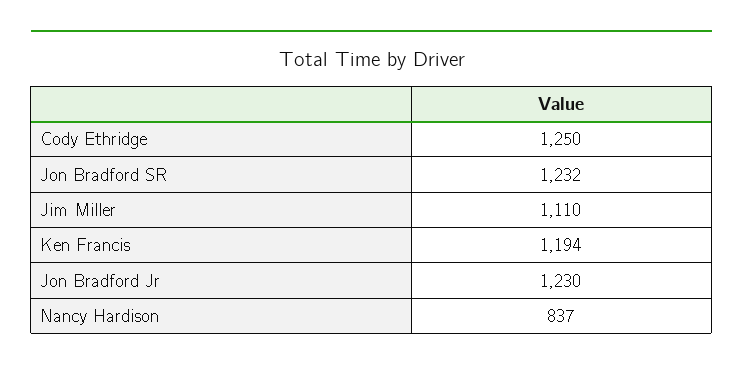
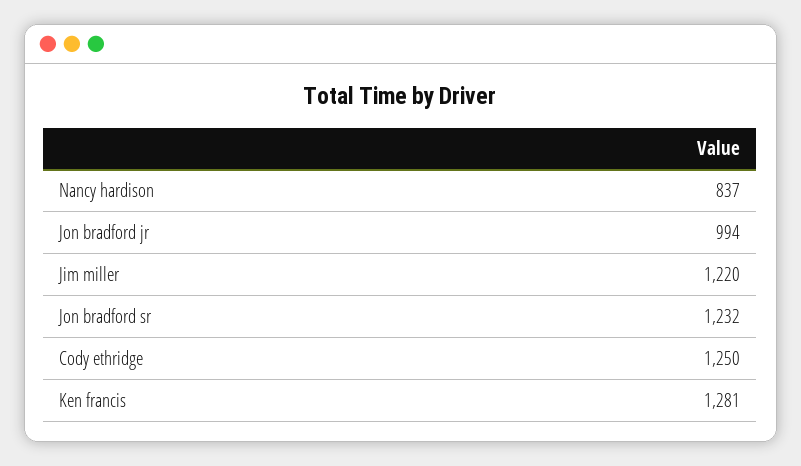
  {
    "Cody Ethridge": 1250,
    "Jon Bradford SR": 1232,
-   "Jim Miller": 1110,
+   "Jim Miller": 1220,
-   "Ken Francis": 1194,
+   "Ken Francis": 1281,
-   "Jon Bradford Jr": 1230,
+   "Jon Bradford Jr": 994,
    "Nancy Hardison": 837
  }

